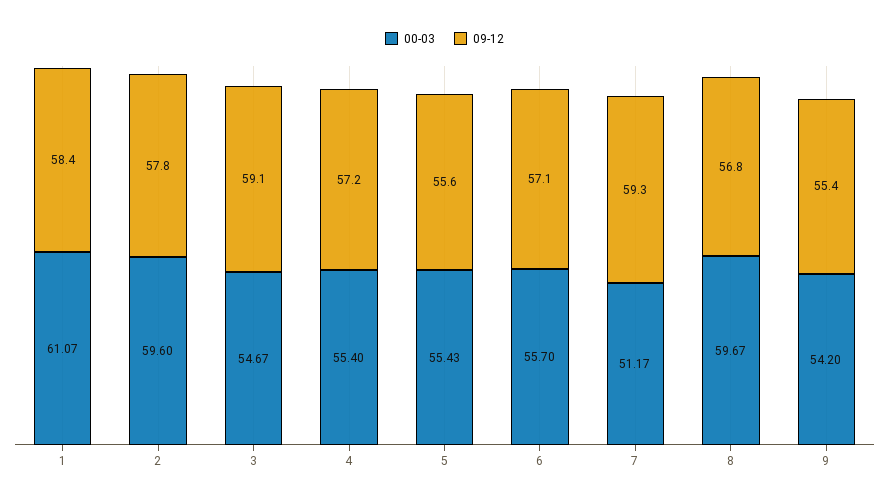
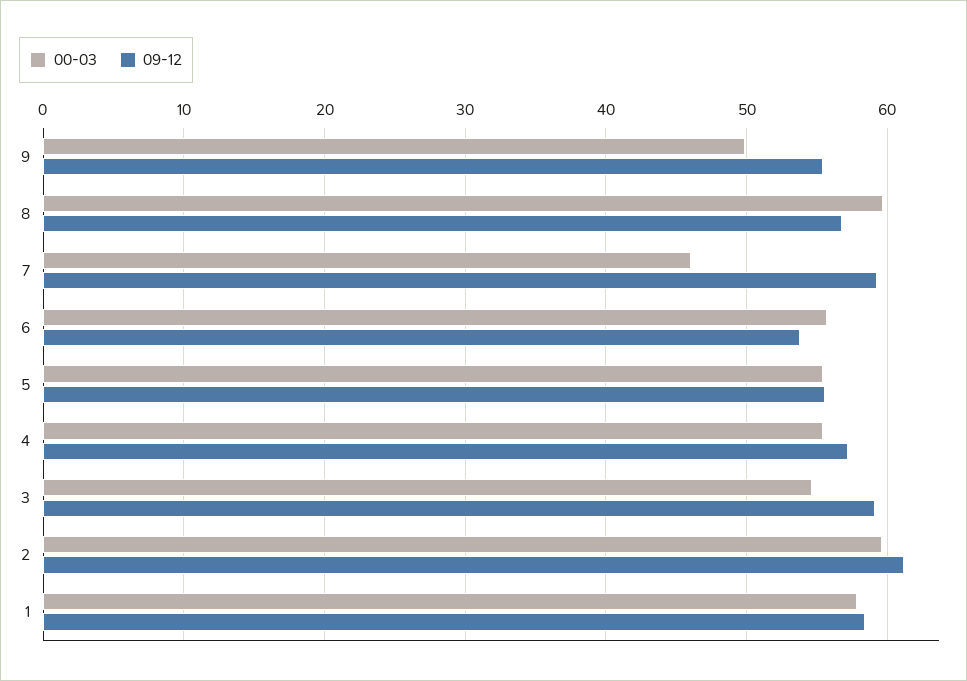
  {
    "00-03": {
-     "1": 61.07,
+     "1": 58,
      "2": 59.6,
      "3": 54.67,
      "4": 55.4,
      "5": 55.43,
      "6": 55.7,
-     "7": 51.17,
+     "7": 46,
      "8": 59.67,
-     "9": 54.2
+     "9": 50
    },
    "09-12": {
      "1": 58.4,
-     "2": 57.8,
+     "2": 61,
      "3": 59.1,
      "4": 57.2,
      "5": 55.6,
-     "6": 57.1,
+     "6": 54,
      "7": 59.3,
      "8": 56.8,
      "9": 55.4
    }
  }

